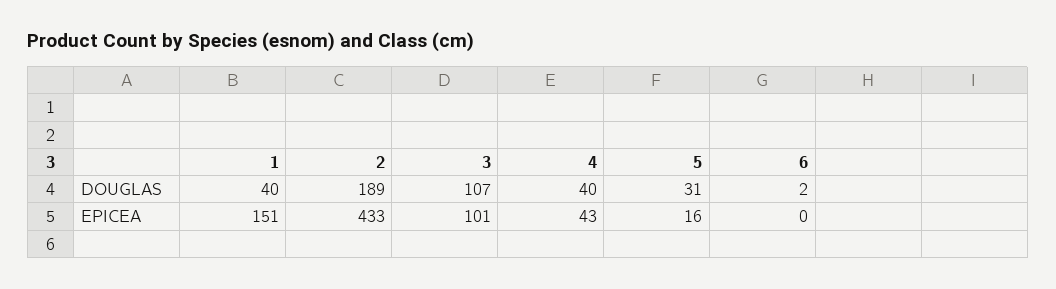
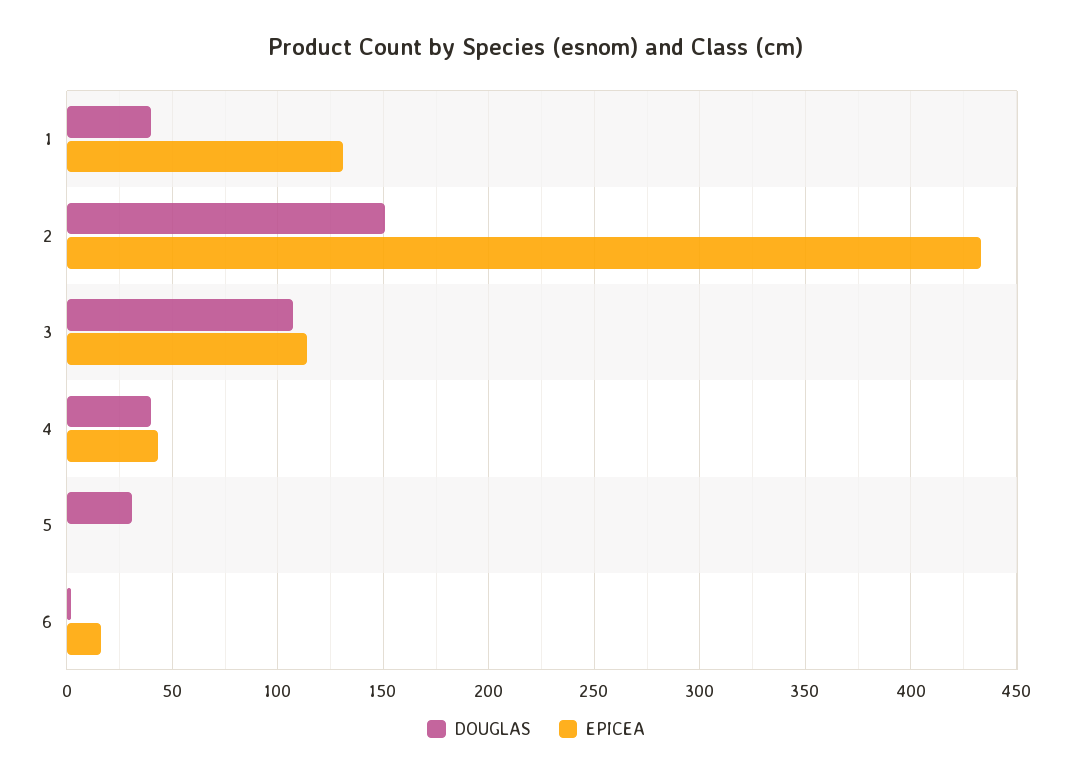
  {
    "DOUGLAS": {
      "1": 40,
-     "2": 189,
+     "2": 150,
      "3": 107,
      "4": 40,
      "5": 31,
      "6": 2
    },
    "EPICEA": {
-     "1": 151,
+     "1": 130,
      "2": 433,
-     "3": 101,
+     "3": 115,
      "4": 43,
-     "5": 16,
+     "5": 0,
-     "6": 0
+     "6": 15
    }
  }

